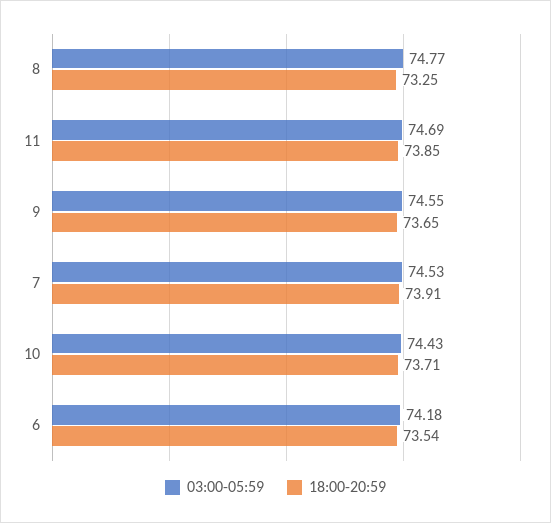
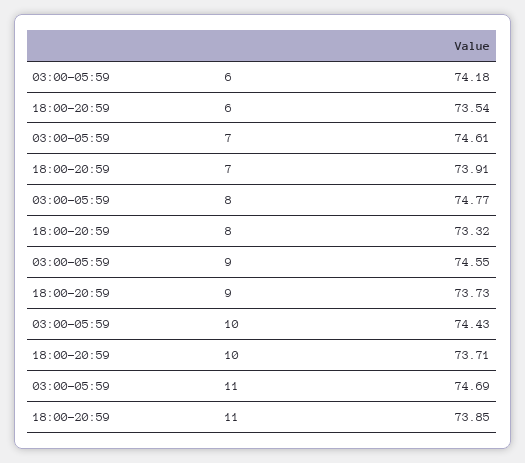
  {
    "03:00-05:59": {
      "8": 74.77,
      "11": 74.69,
      "9": 74.55,
-     "7": 74.53,
+     "7": 74.61,
      "10": 74.43,
      "6": 74.18
    },
    "18:00-20:59": {
-     "8": 73.25,
+     "8": 73.32,
      "11": 73.85,
-     "9": 73.65,
+     "9": 73.73,
      "7": 73.91,
      "10": 73.71,
      "6": 73.54
    }
  }

